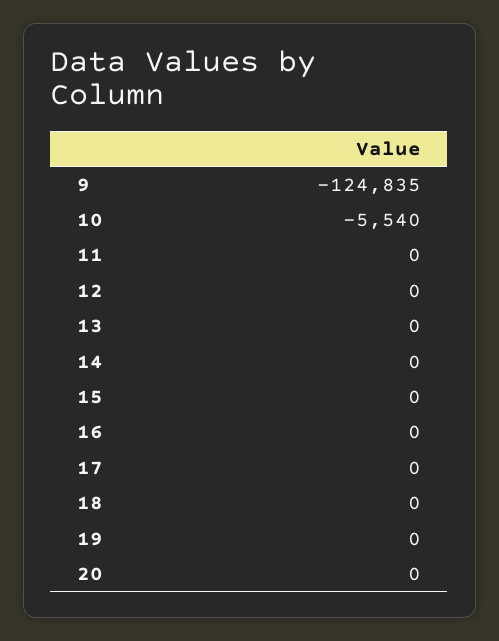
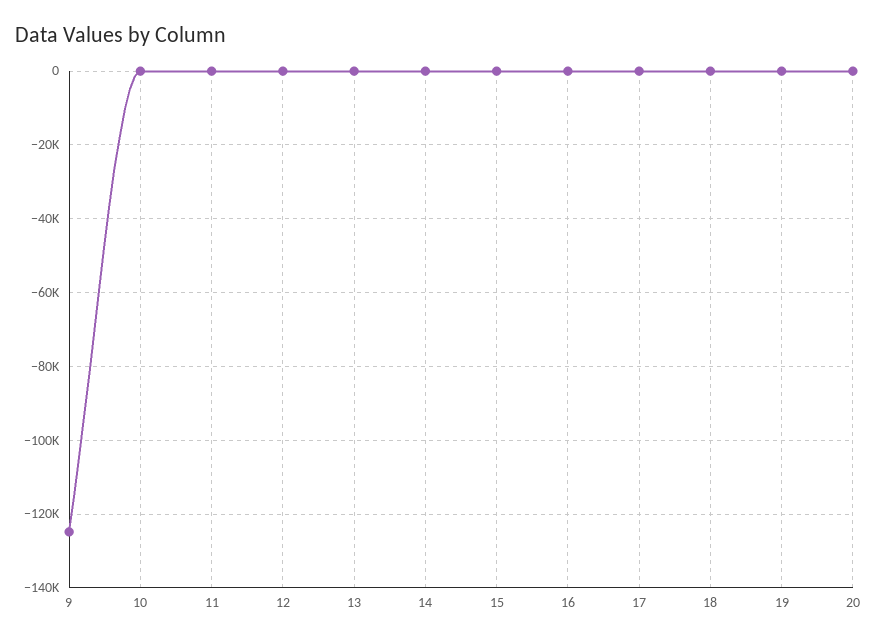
  {
    "9": -124835,
-   "10": -5540,
+   "10": 0,
    "11": 0,
    "12": 0,
    "13": 0,
    "14": 0,
    "15": 0,
    "16": 0,
    "17": 0,
    "18": 0,
    "19": 0,
    "20": 0
  }

